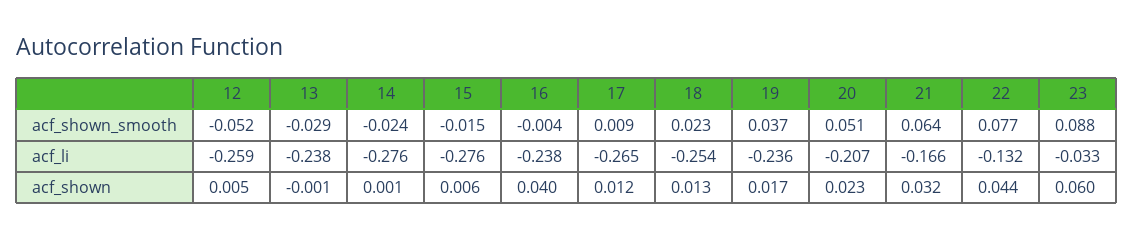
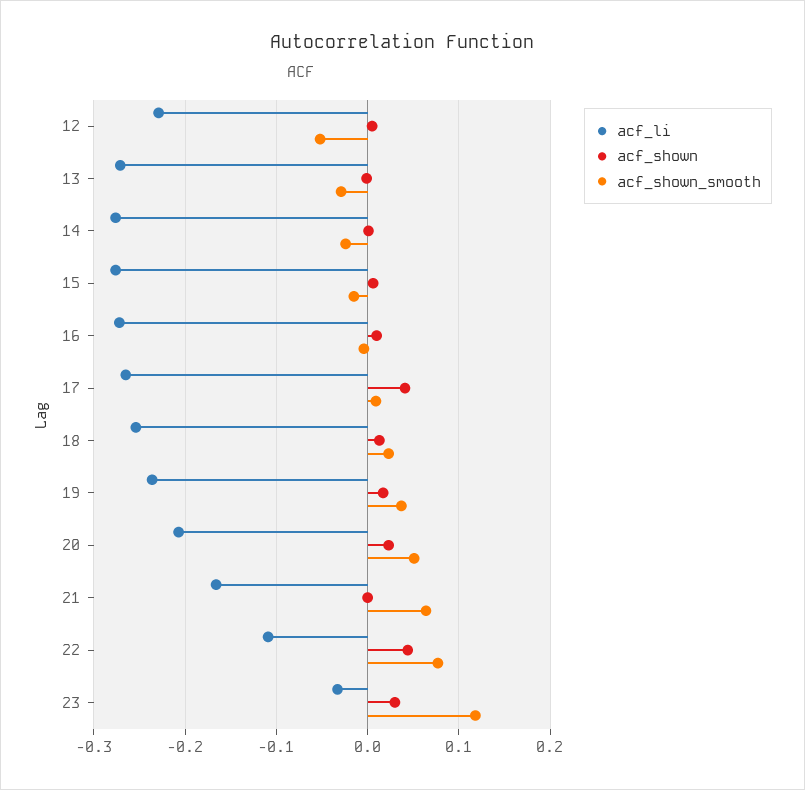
  {
    "acf_shown_smooth": {
      "12": -0.052,
      "13": -0.029,
      "14": -0.024,
      "15": -0.015,
      "16": -0.004,
      "17": 0.009,
      "18": 0.023,
      "19": 0.037,
      "20": 0.051,
      "21": 0.064,
      "22": 0.077,
-     "23": 0.088
+     "23": 0.12
    },
    "acf_li": {
-     "12": -0.259,
+     "12": -0.23,
-     "13": -0.238,
+     "13": -0.27,
      "14": -0.276,
      "15": -0.276,
-     "16": -0.238,
+     "16": -0.27,
      "17": -0.265,
      "18": -0.254,
      "19": -0.236,
      "20": -0.207,
      "21": -0.166,
-     "22": -0.132,
+     "22": -0.11,
      "23": -0.033
    },
    "acf_shown": {
      "12": 0.005,
      "13": -0.001,
      "14": 0.001,
      "15": 0.006,
-     "16": 0.04,
+     "16": 0.01,
-     "17": 0.012,
+     "17": 0.04,
      "18": 0.013,
      "19": 0.017,
      "20": 0.023,
-     "21": 0.032,
+     "21": 0,
      "22": 0.044,
-     "23": 0.06
+     "23": 0.03
    }
  }

